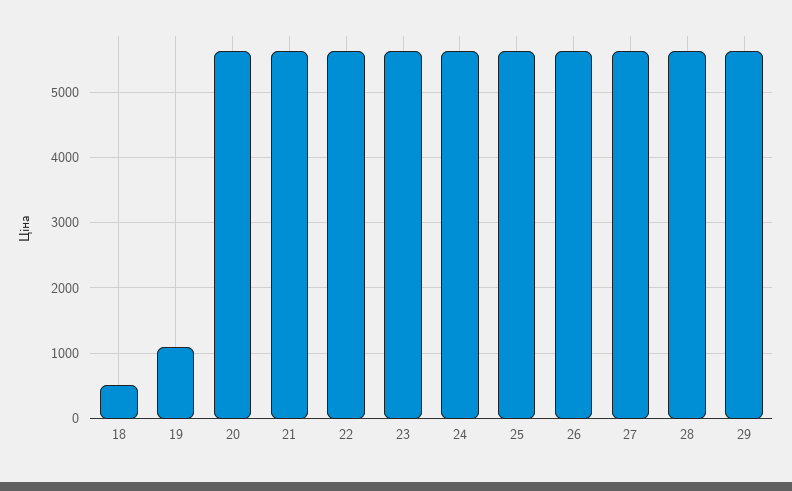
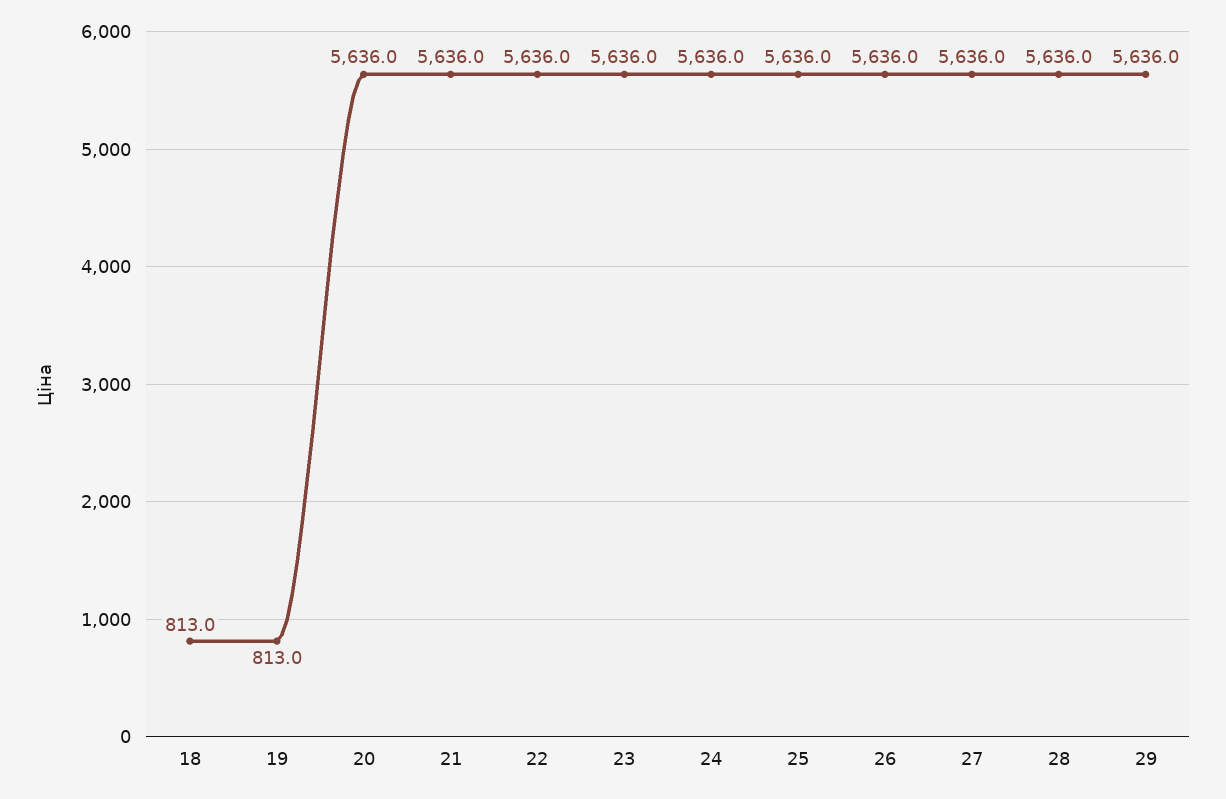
  {
-   "18": 500,
+   "18": 813,
-   "19": 1100,
+   "19": 813,
    "20": 5636,
    "21": 5636,
    "22": 5636,
    "23": 5636,
    "24": 5636,
    "25": 5636,
    "26": 5636,
    "27": 5636,
    "28": 5636,
    "29": 5636
  }

